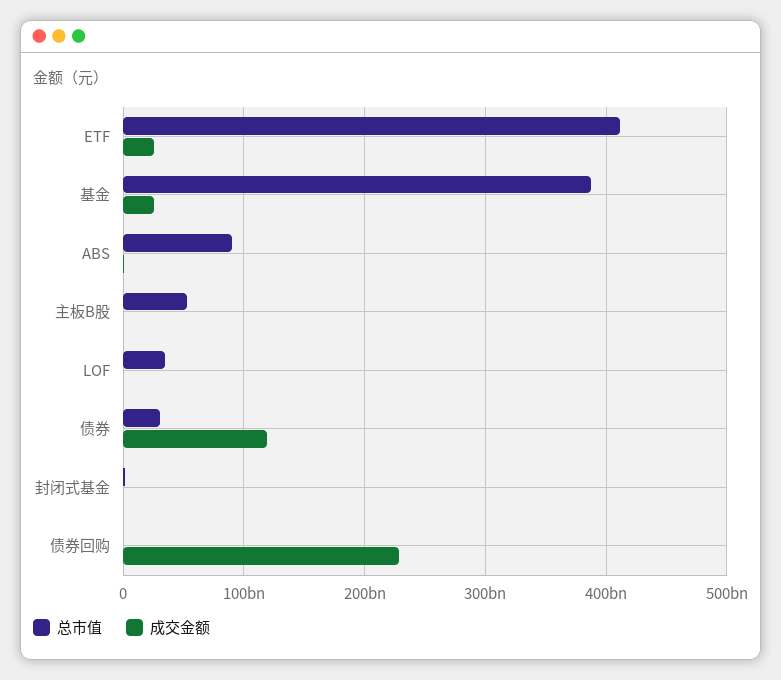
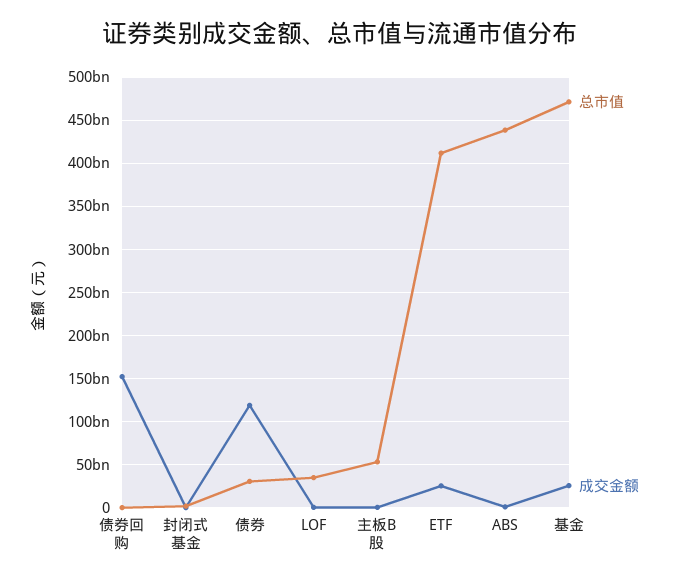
  {
    "总市值": {
      "ETF": 410000000000,
-     "基金": 390000000000,
+     "基金": 470000000000,
-     "ABS": 90000000000,
+     "ABS": 440000000000,
      "主板B股": 50000000000,
      "LOF": 30000000000,
      "债券": 30000000000,
      "封闭式基金": 0,
      "债券回购": 0
    },
    "成交金额": {
      "ETF": 30000000000,
      "基金": 30000000000,
      "ABS": 0,
      "主板B股": 0,
      "LOF": 0,
      "债券": 120000000000,
      "封闭式基金": 0,
-     "债券回购": 230000000000
+     "债券回购": 150000000000
    }
  }

